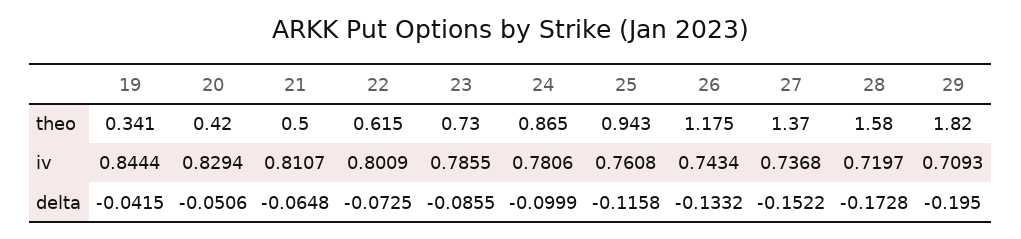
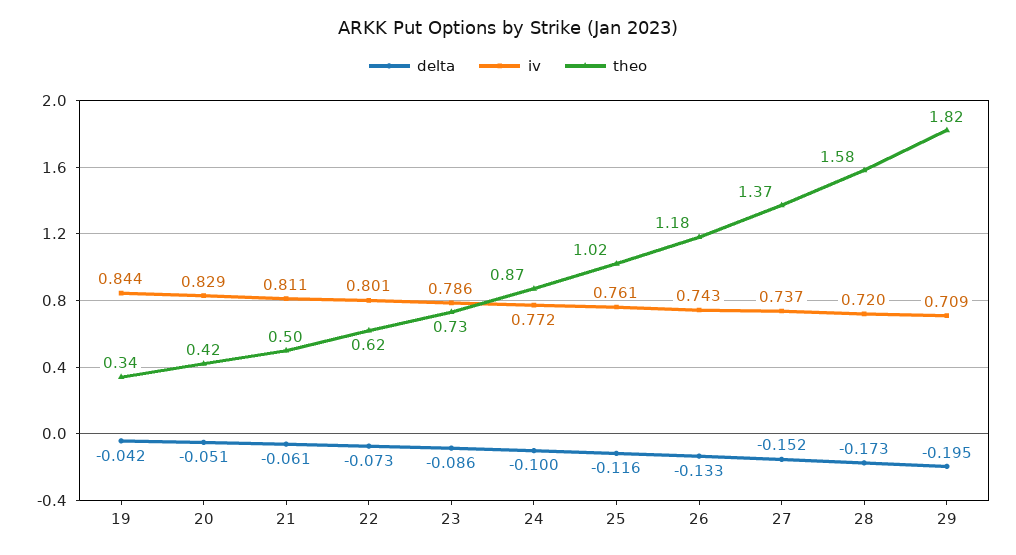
  {
    "theo": {
      "19": 0.341,
      "20": 0.42,
      "21": 0.5,
      "22": 0.615,
      "23": 0.73,
      "24": 0.865,
-     "25": 0.943,
+     "25": 1.02,
      "26": 1.175,
      "27": 1.37,
      "28": 1.58,
      "29": 1.82
    },
    "iv": {
      "19": 0.8444,
      "20": 0.8294,
      "21": 0.8107,
      "22": 0.8009,
      "23": 0.7855,
-     "24": 0.7806,
+     "24": 0.772,
      "25": 0.7608,
      "26": 0.7434,
      "27": 0.7368,
      "28": 0.7197,
      "29": 0.7093
    },
    "delta": {
      "19": -0.0415,
      "20": -0.0506,
-     "21": -0.0648,
+     "21": -0.061,
      "22": -0.0725,
      "23": -0.0855,
      "24": -0.0999,
      "25": -0.1158,
      "26": -0.1332,
      "27": -0.1522,
      "28": -0.1728,
      "29": -0.195
    }
  }

